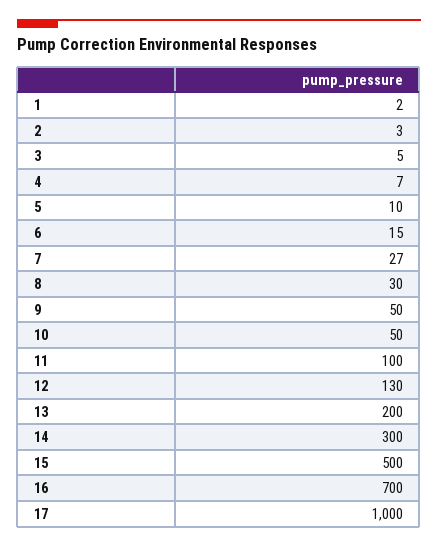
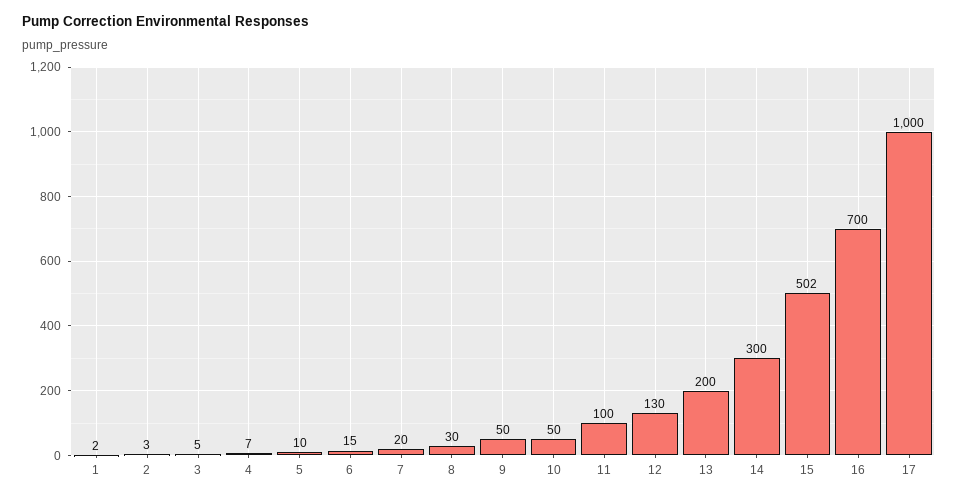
  {
    "1": 2,
    "2": 3,
    "3": 5,
    "4": 7,
    "5": 10,
    "6": 15,
-   "7": 27,
+   "7": 20,
    "8": 30,
    "9": 50,
    "10": 50,
    "11": 100,
    "12": 130,
    "13": 200,
    "14": 300,
-   "15": 500,
+   "15": 502,
    "16": 700,
    "17": 1000
  }

